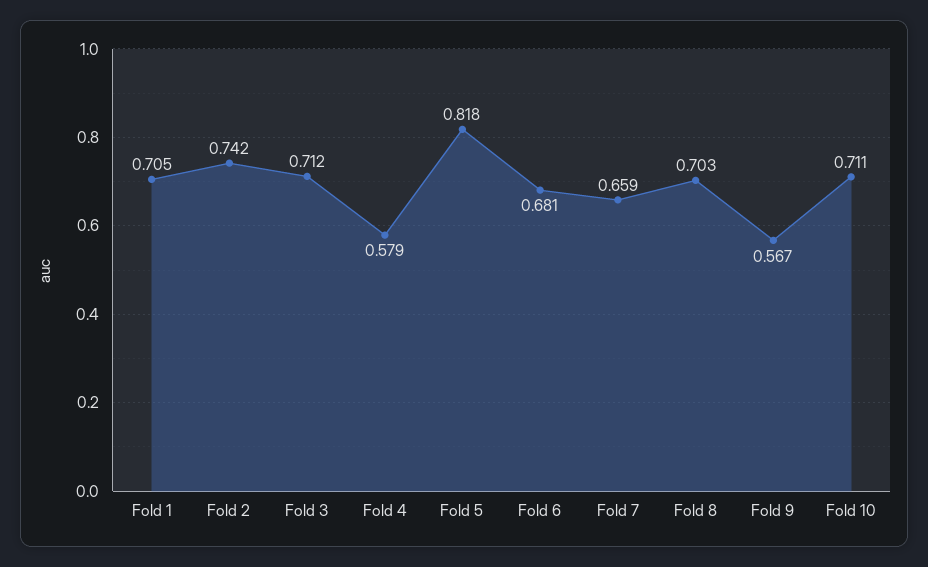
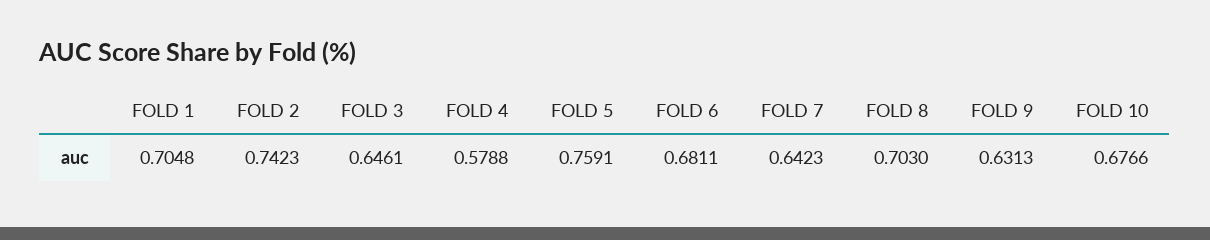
  {
    "Fold 1": 0.7048,
    "Fold 2": 0.7423,
-   "Fold 3": 0.712,
+   "Fold 3": 0.6461,
    "Fold 4": 0.5788,
-   "Fold 5": 0.818,
+   "Fold 5": 0.7591,
    "Fold 6": 0.6811,
-   "Fold 7": 0.659,
+   "Fold 7": 0.6423,
    "Fold 8": 0.703,
-   "Fold 9": 0.567,
+   "Fold 9": 0.6313,
-   "Fold 10": 0.711
+   "Fold 10": 0.6766
  }

